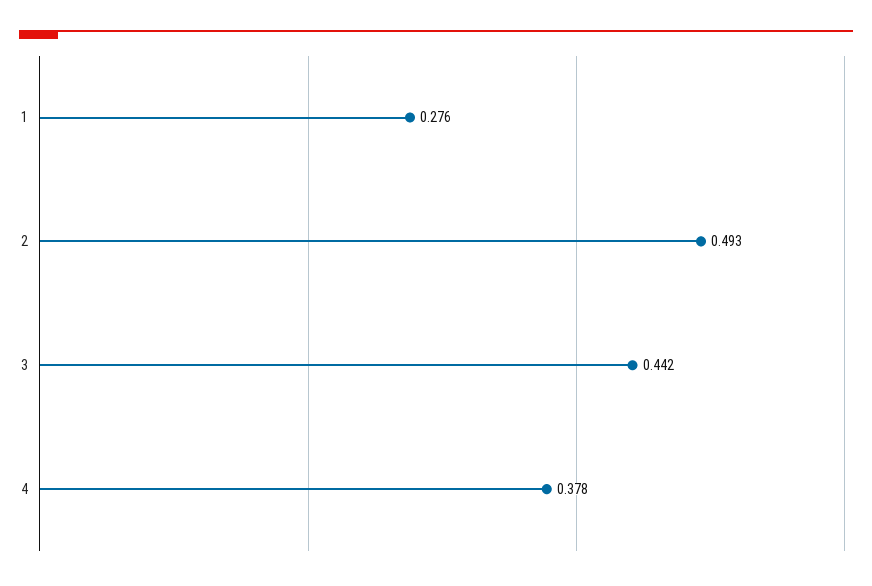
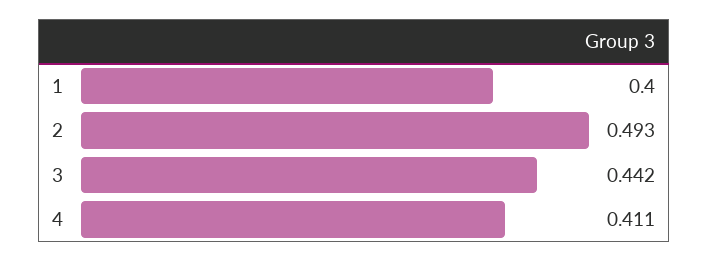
  {
-   "1": 0.276,
+   "1": 0.4,
    "2": 0.493,
    "3": 0.442,
-   "4": 0.378
+   "4": 0.411
  }

